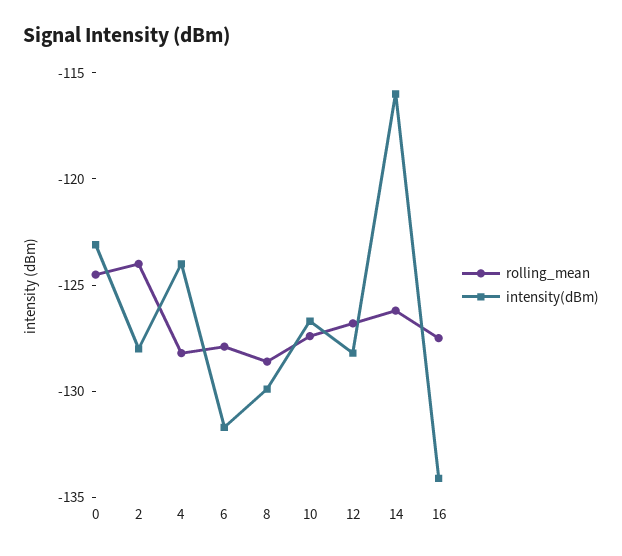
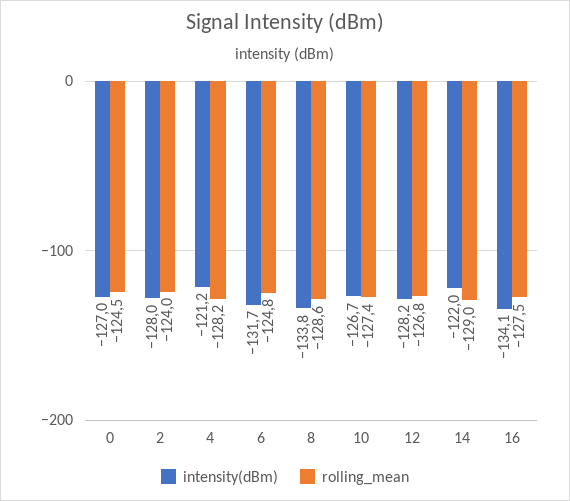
  {
    "rolling_mean": {
      "0": -124.5,
      "2": -124,
      "4": -128.2,
-     "6": -128,
+     "6": -124.8,
      "8": -128.6,
      "10": -127.4,
      "12": -126.8,
-     "14": -126,
+     "14": -129,
      "16": -127.5
    },
    "intensity(dBm)": {
-     "0": -123,
+     "0": -127,
      "2": -128,
-     "4": -124,
+     "4": -121.2,
      "6": -131.7,
-     "8": -130,
+     "8": -133.8,
      "10": -126.7,
      "12": -128.2,
-     "14": -116,
+     "14": -122,
      "16": -134.1
    }
  }

